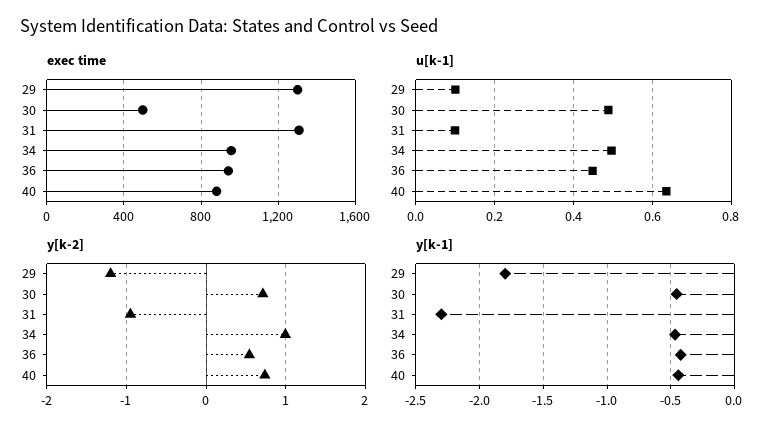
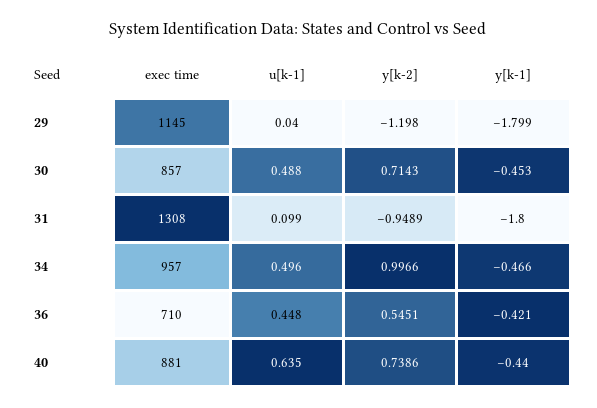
  {
    "exec time": {
-     "29": 1300,
+     "29": 1145,
-     "30": 500,
+     "30": 857,
      "31": 1308,
      "34": 957,
-     "36": 950,
+     "36": 710,
      "40": 881
    },
    "u[k-1]": {
-     "29": 0.1,
+     "29": 0.04,
      "30": 0.488,
      "31": 0.099,
      "34": 0.496,
      "36": 0.448,
      "40": 0.635
    },
    "y[k-2]": {
      "29": -1.198,
      "30": 0.7143,
      "31": -0.9489,
      "34": 0.9966,
      "36": 0.5451,
      "40": 0.7386
    },
    "y[k-1]": {
      "29": -1.799,
      "30": -0.453,
-     "31": -2.3,
+     "31": -1.8,
      "34": -0.466,
      "36": -0.421,
      "40": -0.44
    }
  }

